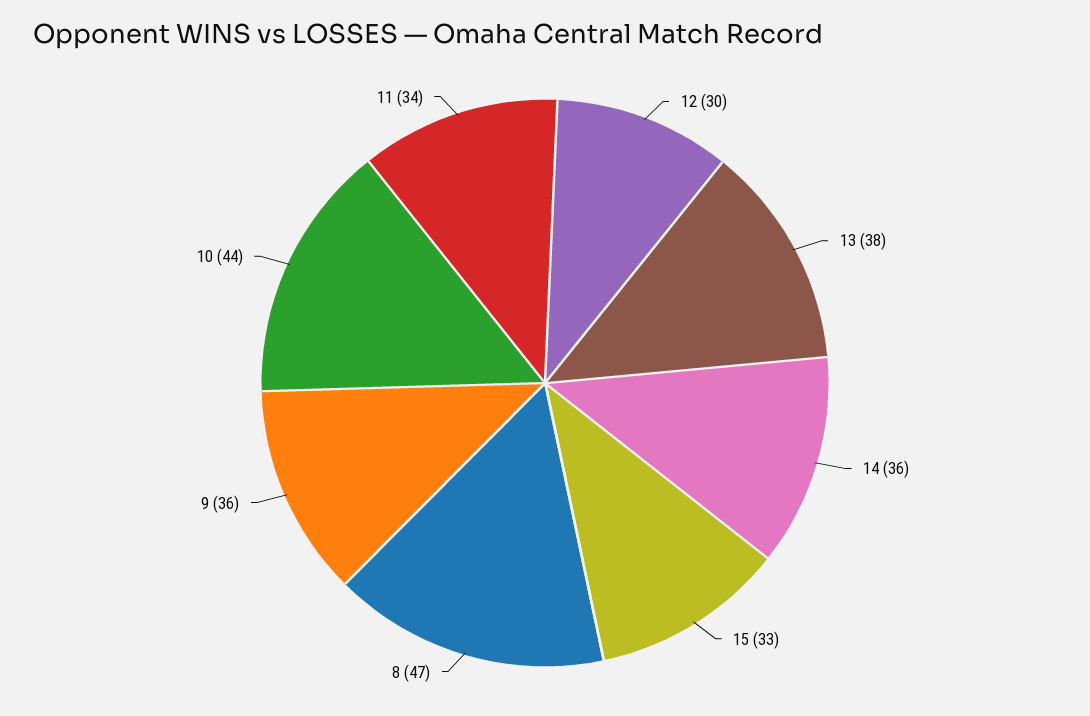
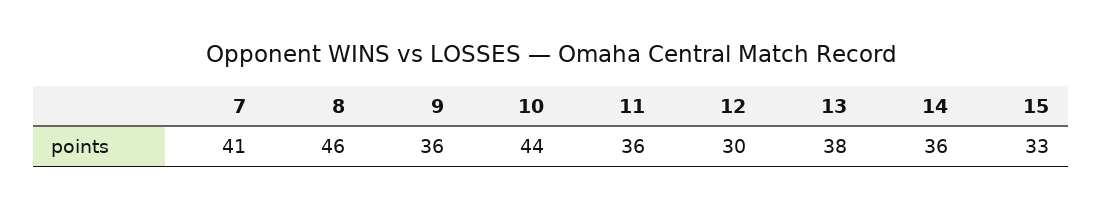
  {
    "12": 30,
    "13": 38,
    "14": 36,
    "15": 33,
-   "8": 47,
+   "8": 46,
    "9": 36,
    "10": 44,
-   "11": 34
+   "11": 36,
+   "7": 41
  }

